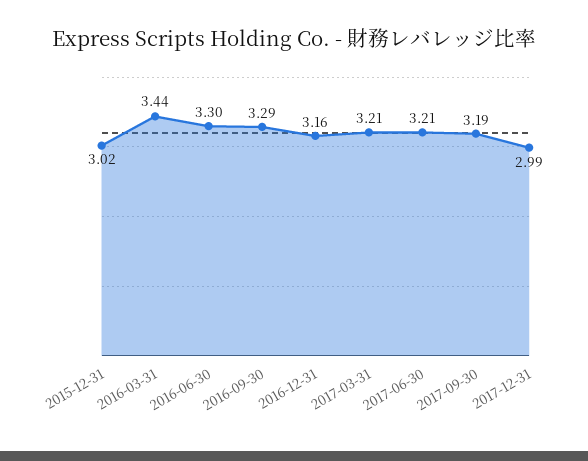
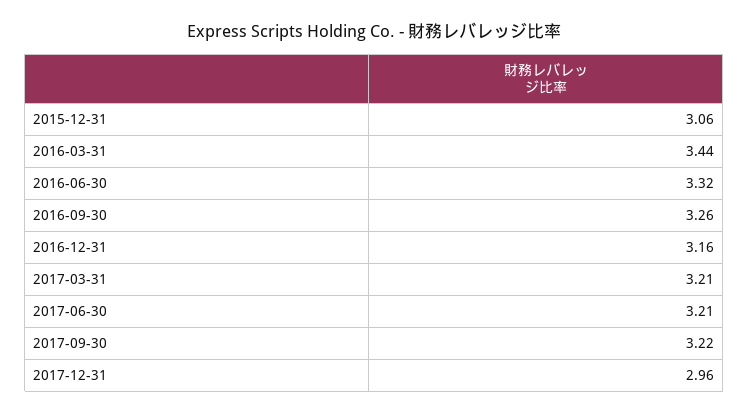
  {
-   "2015-12-31": 3.02,
+   "2015-12-31": 3.06,
    "2016-03-31": 3.44,
-   "2016-06-30": 3.3,
+   "2016-06-30": 3.32,
-   "2016-09-30": 3.29,
+   "2016-09-30": 3.26,
    "2016-12-31": 3.16,
    "2017-03-31": 3.21,
    "2017-06-30": 3.21,
-   "2017-09-30": 3.19,
+   "2017-09-30": 3.22,
-   "2017-12-31": 2.99
+   "2017-12-31": 2.96
  }

